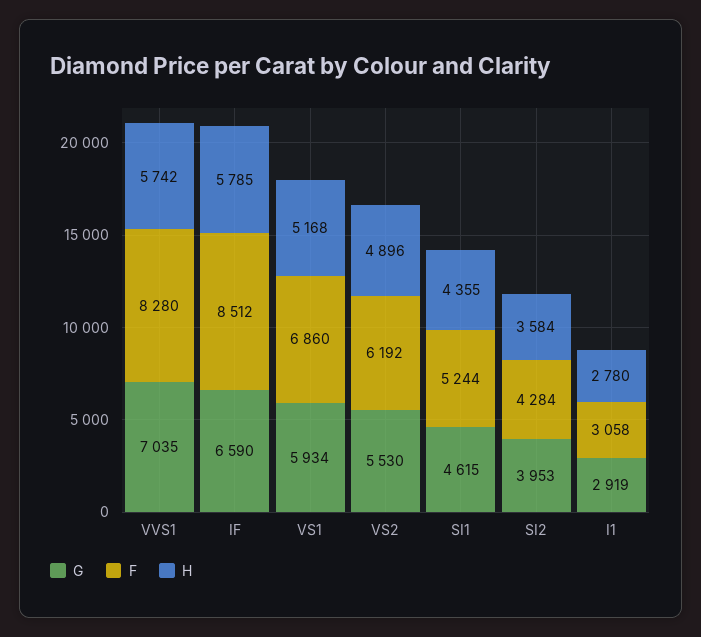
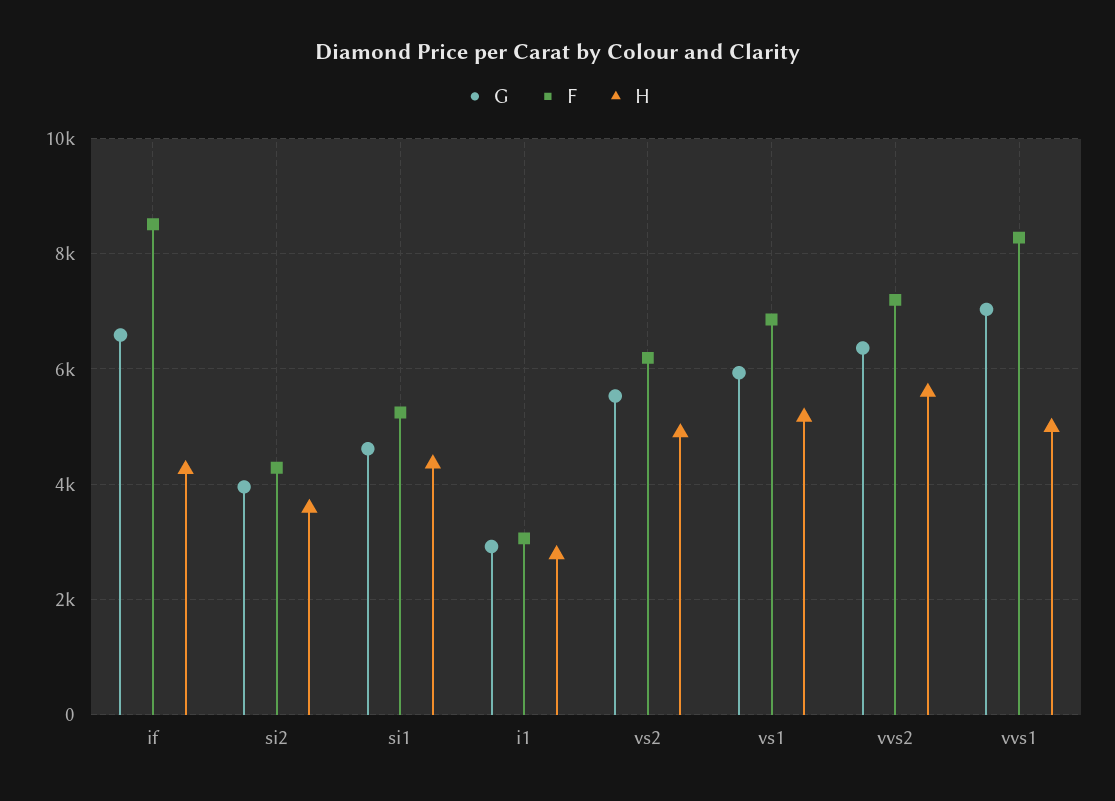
  {
    "G": {
      "VVS1": 7035,
      "IF": 6590,
      "VS1": 5934,
      "VS2": 5530,
      "SI1": 4615,
      "SI2": 3953,
-     "I1": 2919
+     "I1": 2919,
+     "vvs2": 6400
    },
    "F": {
      "VVS1": 8280,
      "IF": 8512,
      "VS1": 6860,
      "VS2": 6192,
      "SI1": 5244,
      "SI2": 4284,
-     "I1": 3058
+     "I1": 3058,
+     "vvs2": 7200
    },
    "H": {
-     "VVS1": 5742,
+     "VVS1": 5000,
-     "IF": 5785,
+     "IF": 4200,
      "VS1": 5168,
      "VS2": 4896,
      "SI1": 4355,
      "SI2": 3584,
-     "I1": 2780
+     "I1": 2780,
+     "vvs2": 5600
    }
  }

